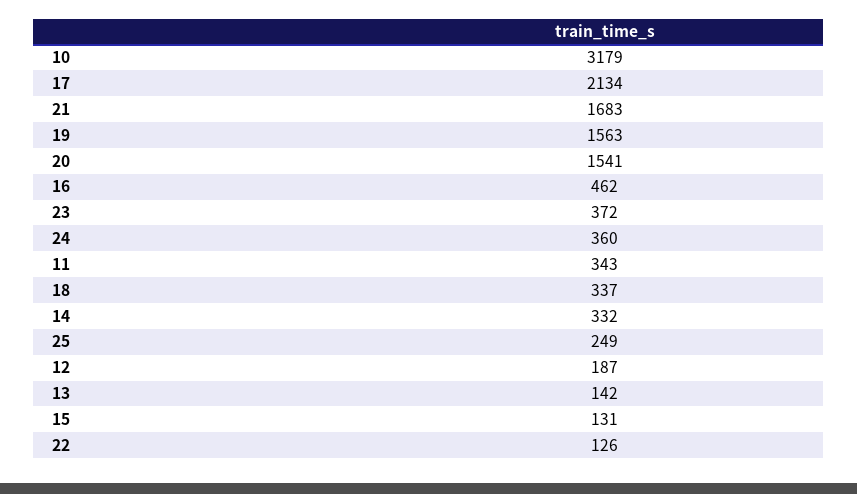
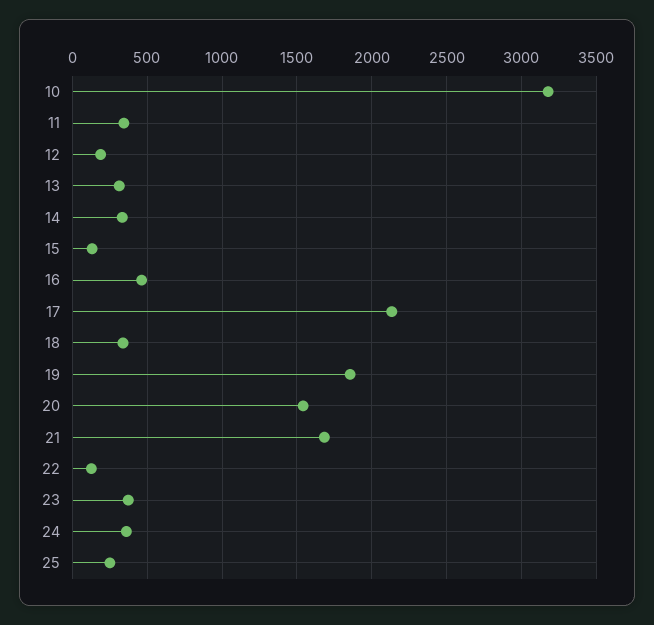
  {
    "10": 3179,
    "17": 2134,
    "21": 1683,
-   "19": 1563,
+   "19": 1850,
    "20": 1541,
    "16": 462,
    "23": 372,
    "24": 360,
    "11": 343,
    "18": 337,
    "14": 332,
    "25": 249,
    "12": 187,
-   "13": 142,
+   "13": 300,
    "15": 131,
    "22": 126
  }

